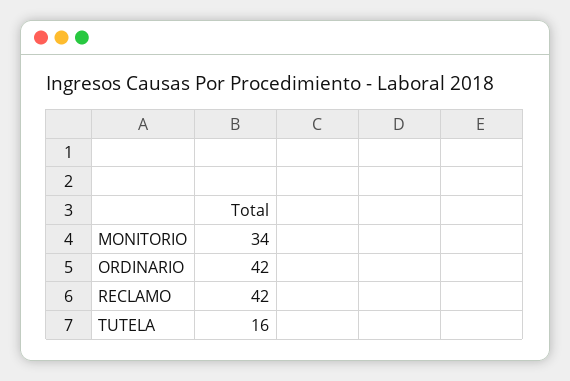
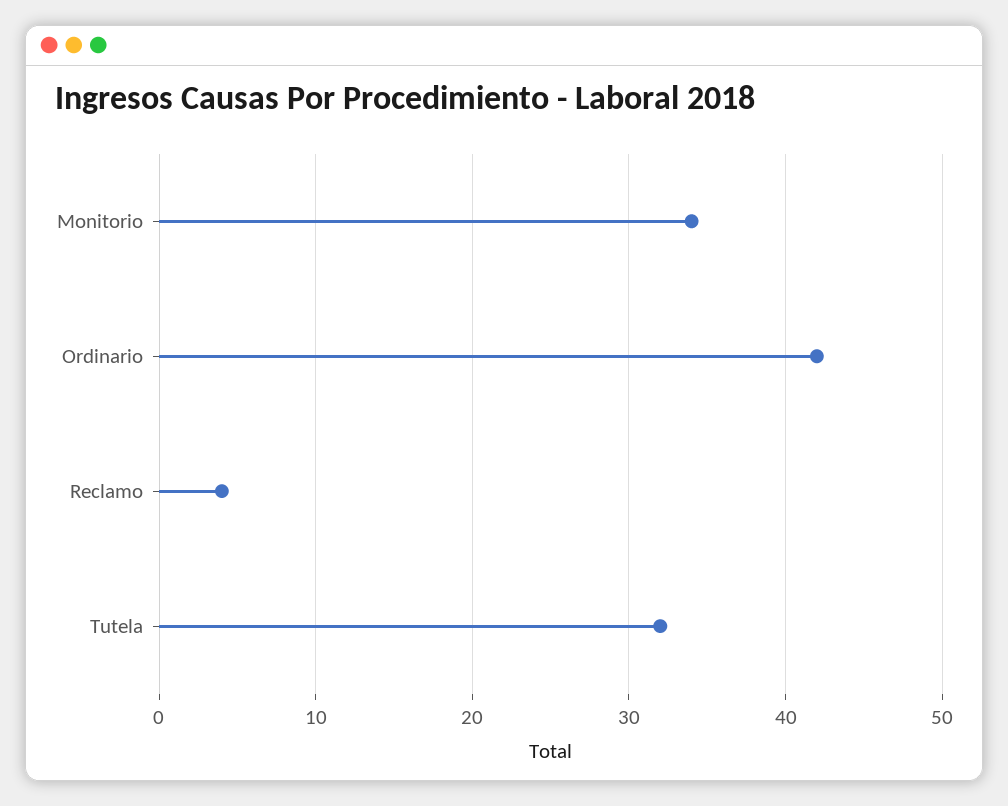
  {
    "MONITORIO": 34,
    "ORDINARIO": 42,
-   "RECLAMO": 42,
+   "RECLAMO": 4,
-   "TUTELA": 16
+   "TUTELA": 32
  }

